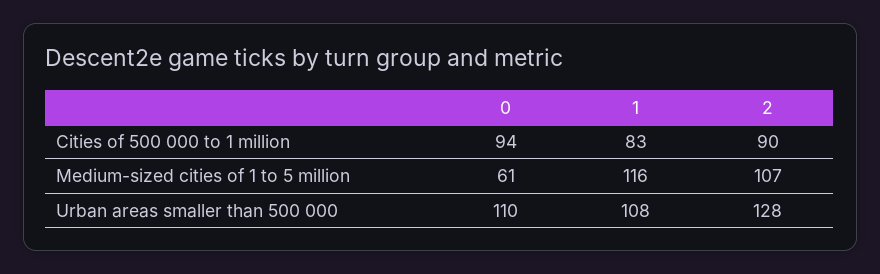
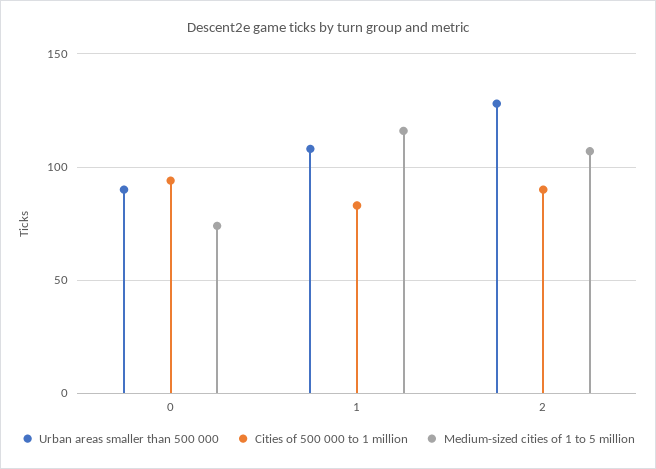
  {
    "Cities of 500 000 to 1 million": {
      "0": 94,
      "1": 83,
      "2": 90
    },
    "Medium-sized cities of 1 to 5 million": {
-     "0": 61,
+     "0": 75,
      "1": 116,
      "2": 107
    },
    "Urban areas smaller than 500 000": {
-     "0": 110,
+     "0": 90,
      "1": 108,
      "2": 128
    }
  }

